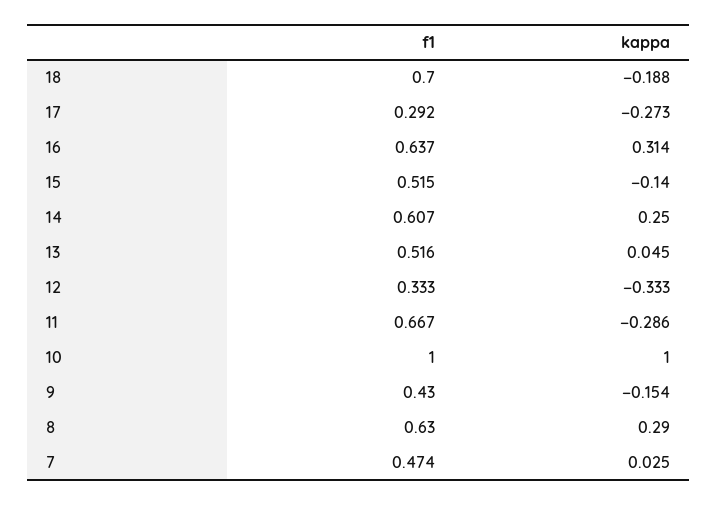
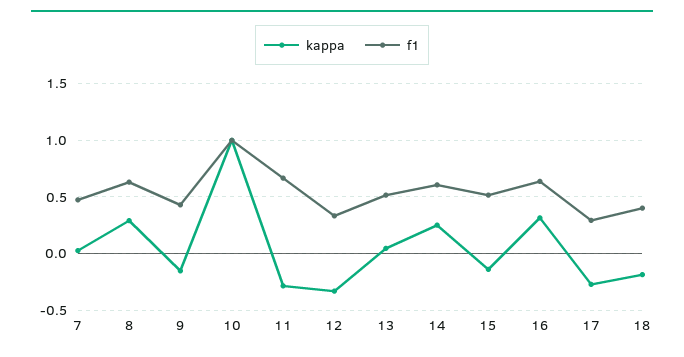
  {
    "f1": {
-     "18": 0.7,
+     "18": 0.4,
      "17": 0.292,
      "16": 0.637,
      "15": 0.515,
      "14": 0.607,
      "13": 0.516,
      "12": 0.333,
      "11": 0.667,
      "10": 1,
      "9": 0.43,
      "8": 0.63,
      "7": 0.474
    },
    "kappa": {
      "18": -0.188,
      "17": -0.273,
      "16": 0.314,
      "15": -0.14,
      "14": 0.25,
      "13": 0.045,
      "12": -0.333,
      "11": -0.286,
      "10": 1,
      "9": -0.154,
      "8": 0.29,
      "7": 0.025
    }
  }

